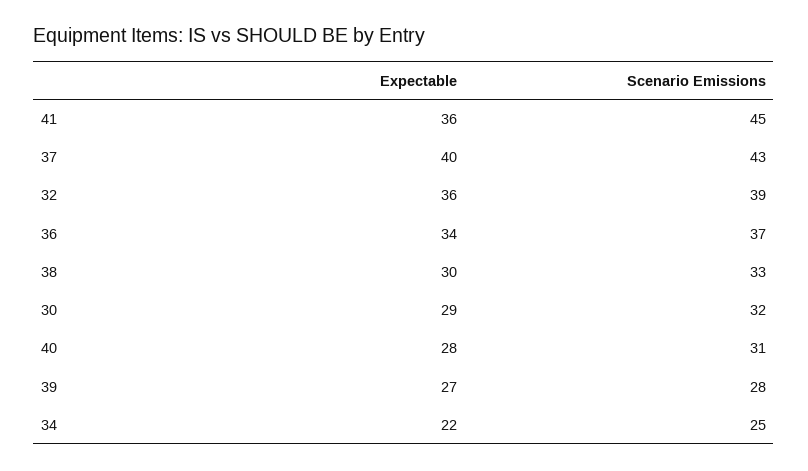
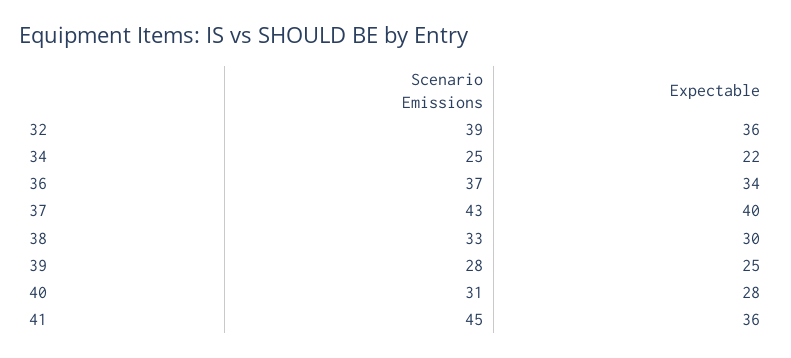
  {
    "Expectable": {
      "41": 36,
      "37": 40,
      "32": 36,
      "36": 34,
      "38": 30,
-     "30": 29,
      "40": 28,
-     "39": 27,
+     "39": 25,
      "34": 22
    },
    "Scenario Emissions": {
      "41": 45,
      "37": 43,
      "32": 39,
      "36": 37,
      "38": 33,
-     "30": 32,
      "40": 31,
      "39": 28,
      "34": 25
    }
  }

